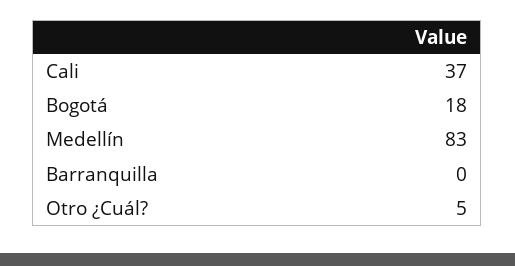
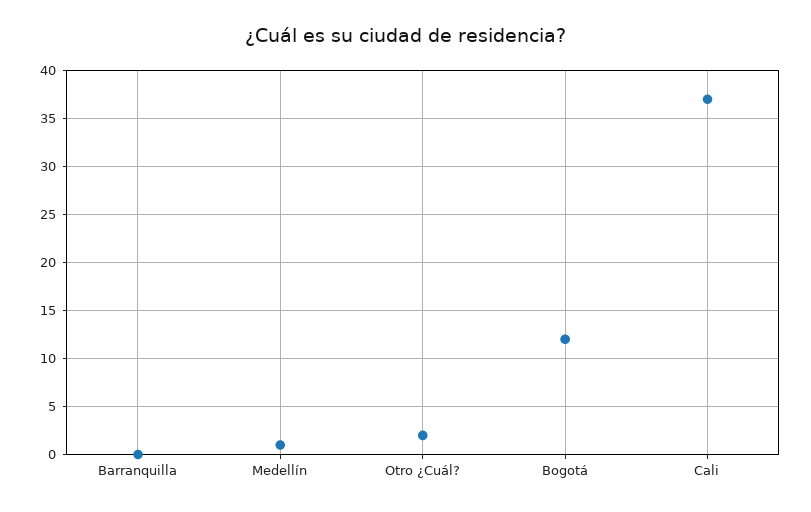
  {
    "Cali": 37,
-   "Bogotá": 18,
+   "Bogotá": 12,
-   "Medellín": 83,
+   "Medellín": 1,
    "Barranquilla": 0,
-   "Otro ¿Cuál?": 5
+   "Otro ¿Cuál?": 2
  }

